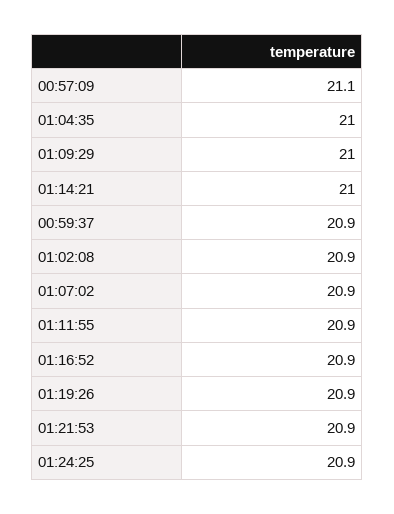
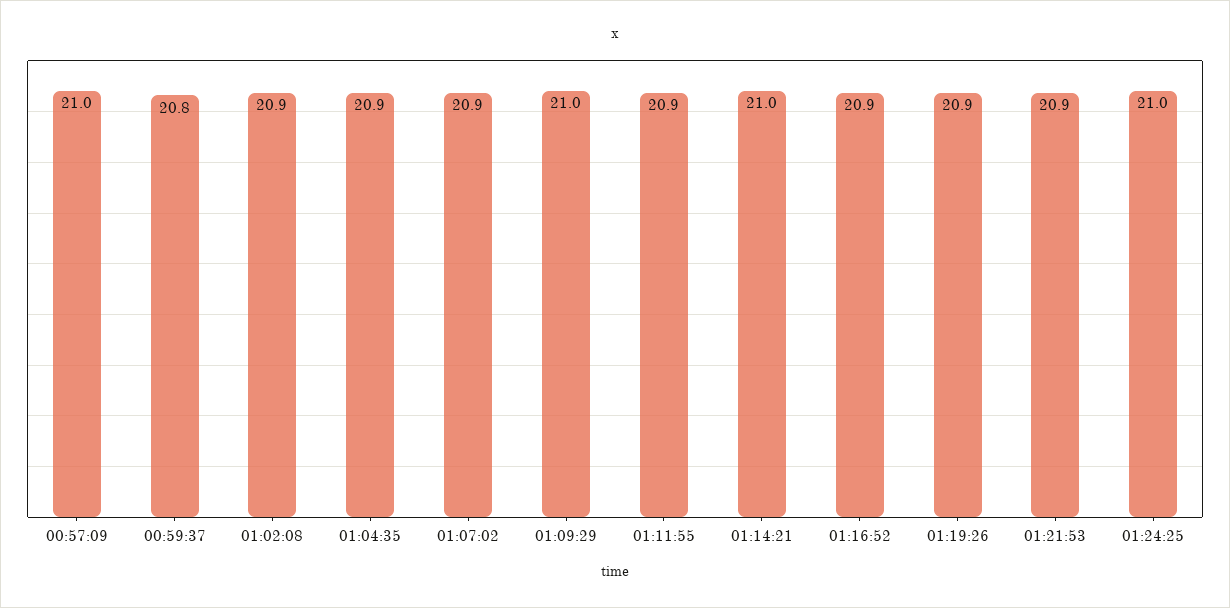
  {
-   "00:57:09": 21.1,
+   "00:57:09": 21,
-   "01:04:35": 21,
+   "01:04:35": 20.9,
    "01:09:29": 21,
    "01:14:21": 21,
-   "00:59:37": 20.9,
+   "00:59:37": 20.8,
    "01:02:08": 20.9,
    "01:07:02": 20.9,
    "01:11:55": 20.9,
    "01:16:52": 20.9,
    "01:19:26": 20.9,
    "01:21:53": 20.9,
-   "01:24:25": 20.9
+   "01:24:25": 21
  }

